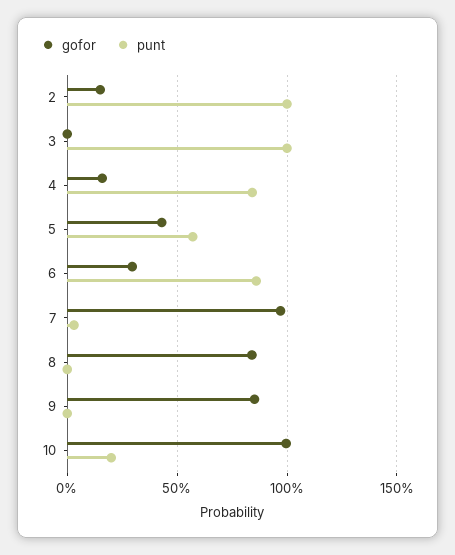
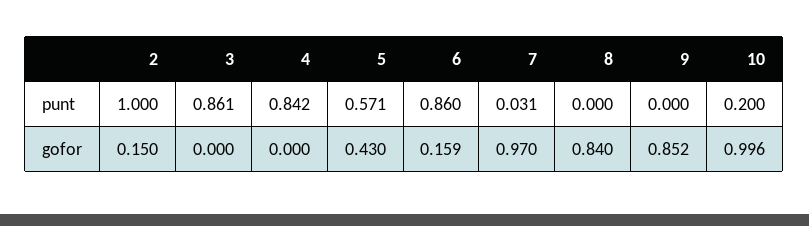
  {
    "gofor": {
      "2": 0.15,
      "3": 0,
-     "4": 0.15,
+     "4": 0,
      "5": 0.43,
-     "6": 0.3,
+     "6": 0.159,
      "7": 0.97,
      "8": 0.84,
      "9": 0.852,
      "10": 0.996
    },
    "punt": {
      "2": 1,
-     "3": 1,
+     "3": 0.861,
      "4": 0.842,
      "5": 0.571,
      "6": 0.86,
      "7": 0.031,
      "8": 0,
      "9": 0,
      "10": 0.2
    }
  }

